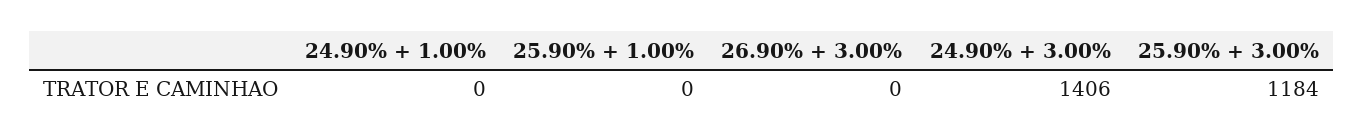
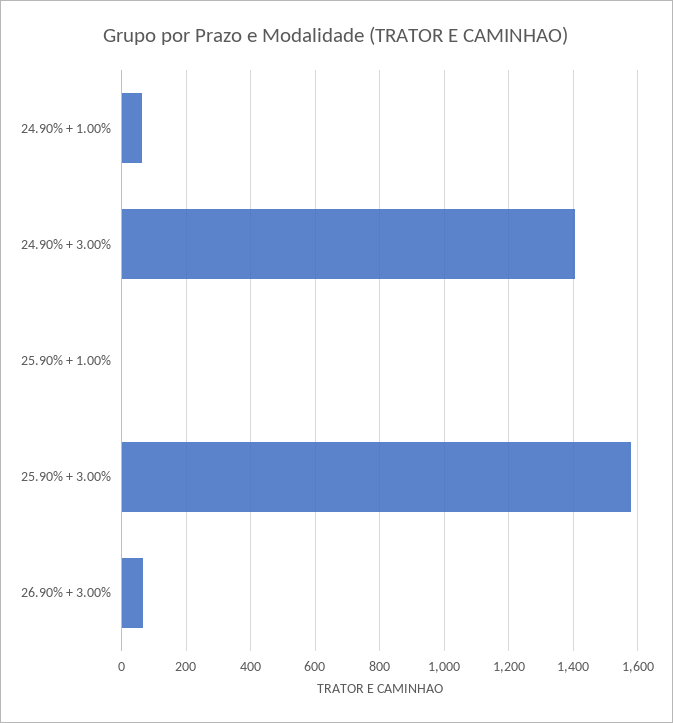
  {
-   "24.90% + 1.00%": 0,
+   "24.90% + 1.00%": 60,
    "25.90% + 1.00%": 0,
-   "26.90% + 3.00%": 0,
+   "26.90% + 3.00%": 60,
    "24.90% + 3.00%": 1406,
-   "25.90% + 3.00%": 1184
+   "25.90% + 3.00%": 1580
  }

